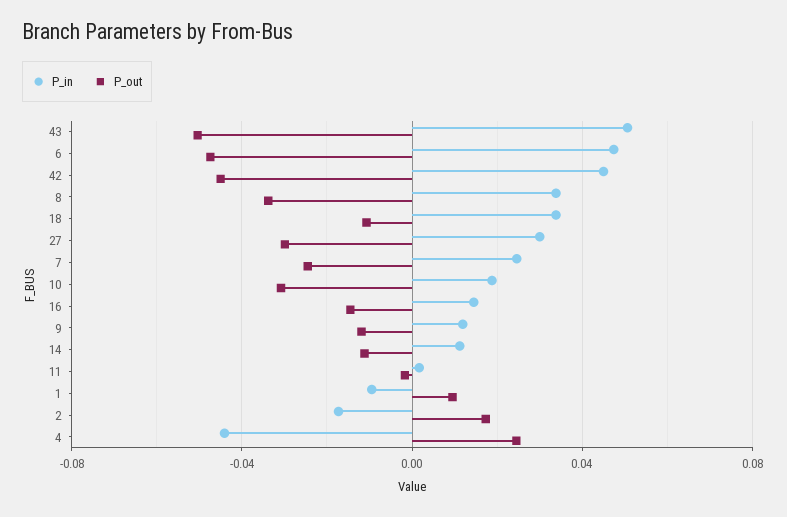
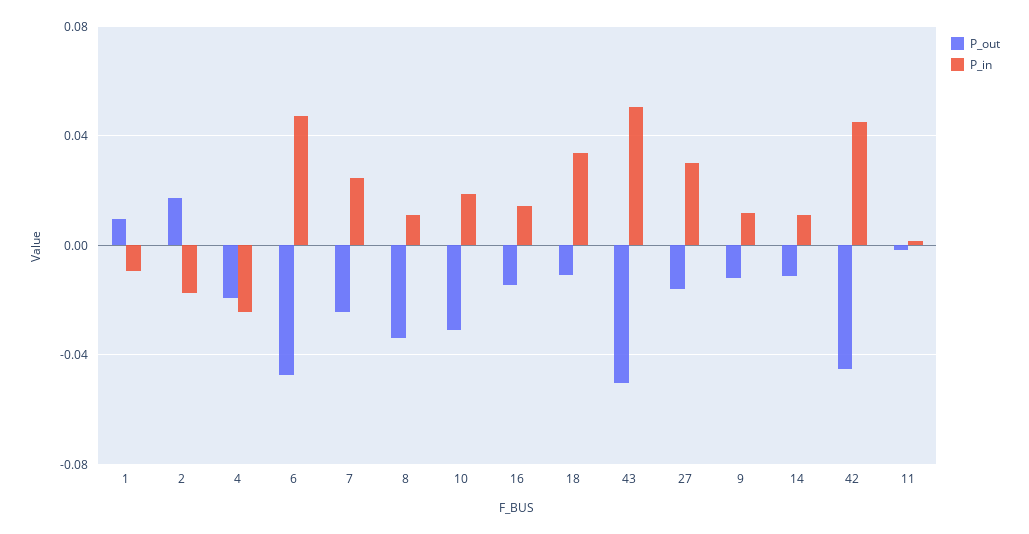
  {
    "P_in": {
      "43": 0.05,
      "6": 0.045,
      "42": 0.045,
-     "8": 0.035,
+     "8": 0.01,
      "18": 0.035,
      "27": 0.03,
      "7": 0.025,
      "10": 0.02,
      "16": 0.015,
      "9": 0.01,
      "14": 0.01,
      "11": 0,
      "1": -0.01,
      "2": -0.015,
-     "4": -0.045
+     "4": -0.025
    },
    "P_out": {
      "43": -0.05,
      "6": -0.045,
      "42": -0.045,
      "8": -0.035,
      "18": -0.01,
-     "27": -0.03,
+     "27": -0.015,
      "7": -0.025,
      "10": -0.03,
      "16": -0.015,
      "9": -0.01,
      "14": -0.01,
      "11": 0,
      "1": 0.01,
      "2": 0.015,
-     "4": 0.025
+     "4": -0.02
    }
  }

